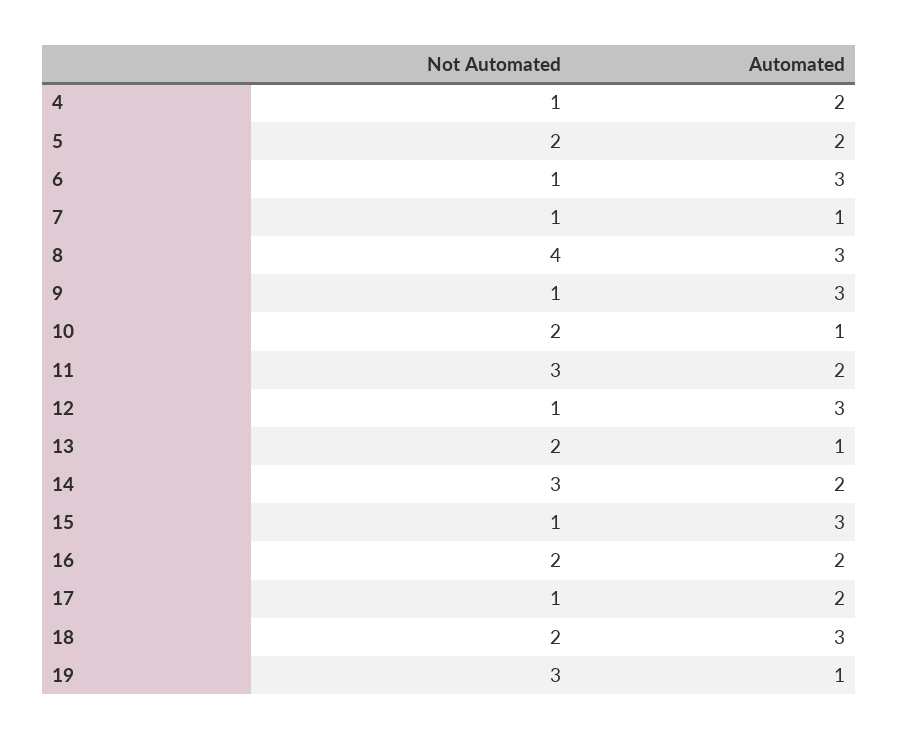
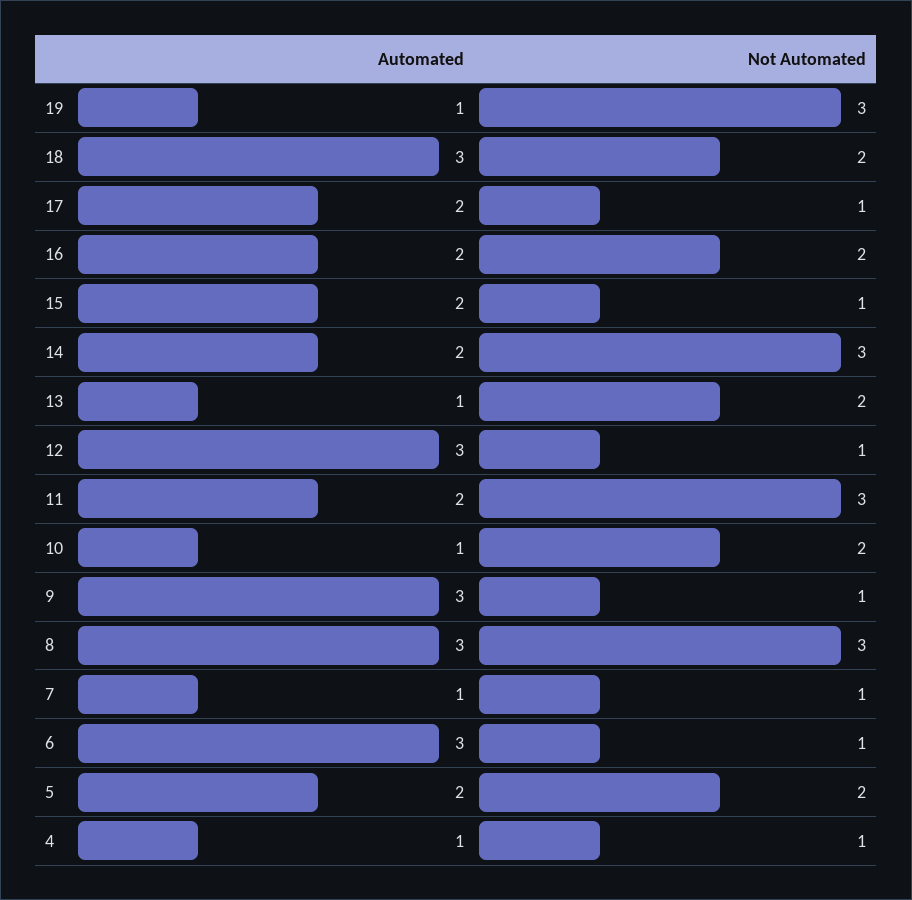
  {
    "Not Automated": {
      "4": 1,
      "5": 2,
      "6": 1,
      "7": 1,
-     "8": 4,
+     "8": 3,
      "9": 1,
      "10": 2,
      "11": 3,
      "12": 1,
      "13": 2,
      "14": 3,
      "15": 1,
      "16": 2,
      "17": 1,
      "18": 2,
      "19": 3
    },
    "Automated": {
-     "4": 2,
+     "4": 1,
      "5": 2,
      "6": 3,
      "7": 1,
      "8": 3,
      "9": 3,
      "10": 1,
      "11": 2,
      "12": 3,
      "13": 1,
      "14": 2,
-     "15": 3,
+     "15": 2,
      "16": 2,
      "17": 2,
      "18": 3,
      "19": 1
    }
  }

